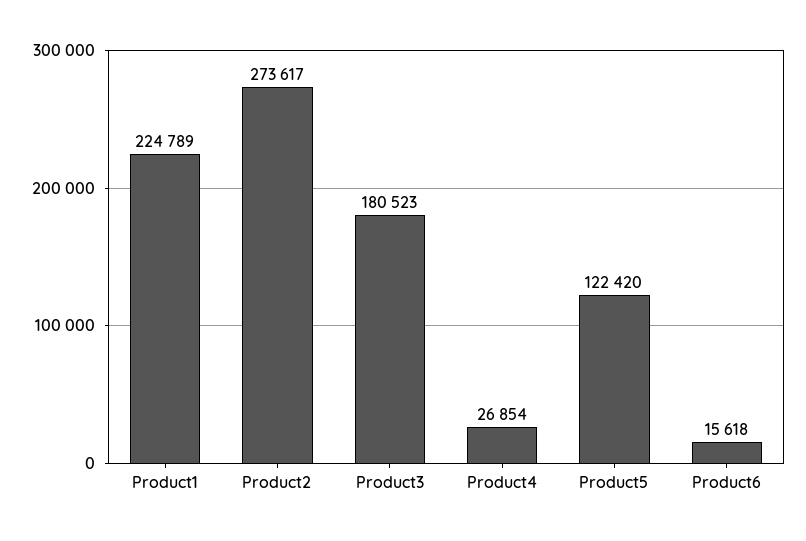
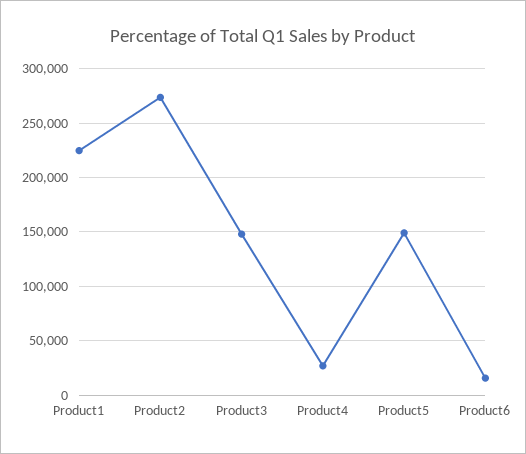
  {
    "Product1": 224789,
    "Product2": 273617,
-   "Product3": 180523,
+   "Product3": 150000,
    "Product4": 26854,
-   "Product5": 122420,
+   "Product5": 150000,
    "Product6": 15618
  }

